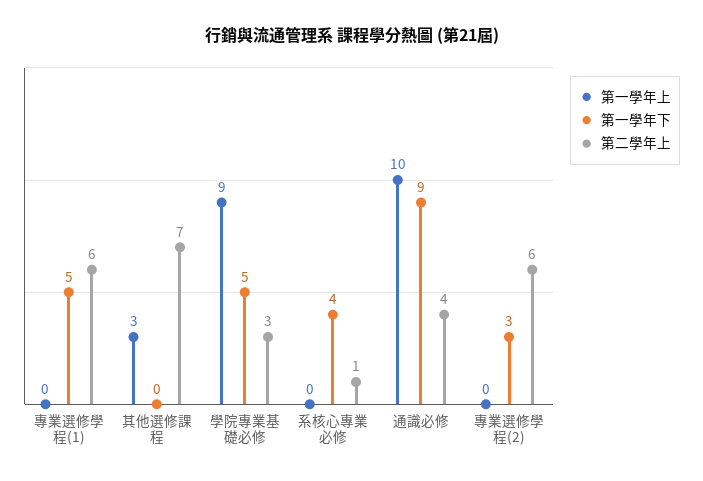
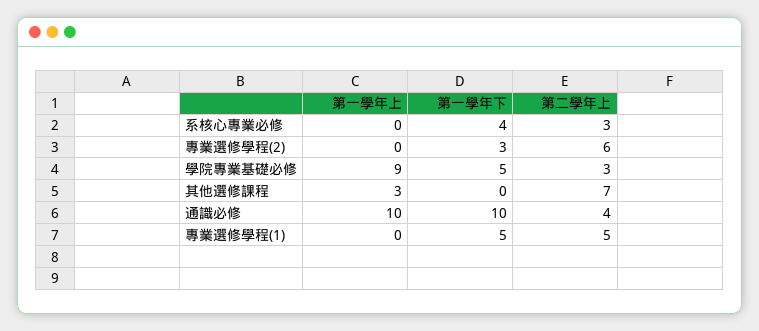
  {
    "第一學年上": {
      "專業選修學程(1)": 0,
      "其他選修課程": 3,
      "學院專業基礎必修": 9,
      "系核心專業必修": 0,
      "通識必修": 10,
      "專業選修學程(2)": 0
    },
    "第一學年下": {
      "專業選修學程(1)": 5,
      "其他選修課程": 0,
      "學院專業基礎必修": 5,
      "系核心專業必修": 4,
-     "通識必修": 9,
+     "通識必修": 10,
      "專業選修學程(2)": 3
    },
    "第二學年上": {
-     "專業選修學程(1)": 6,
+     "專業選修學程(1)": 5,
      "其他選修課程": 7,
      "學院專業基礎必修": 3,
-     "系核心專業必修": 1,
+     "系核心專業必修": 3,
      "通識必修": 4,
      "專業選修學程(2)": 6
    }
  }

